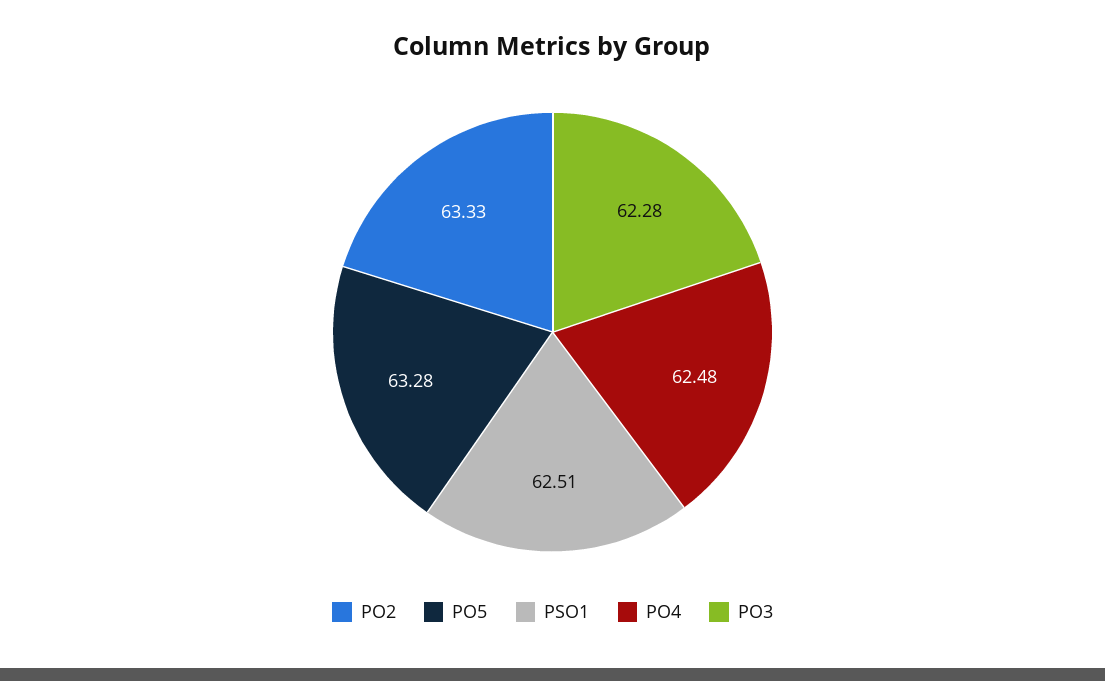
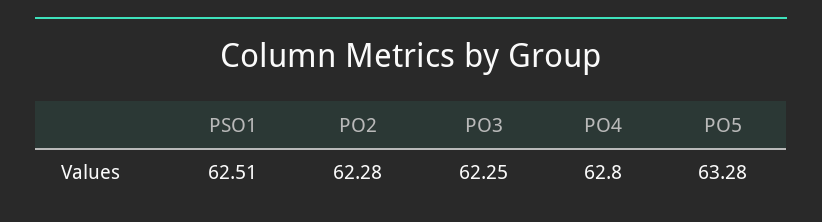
  {
-   "PO2": 63.33,
+   "PO2": 62.28,
    "PO5": 63.28,
    "PSO1": 62.51,
-   "PO4": 62.48,
+   "PO4": 62.8,
-   "PO3": 62.28
+   "PO3": 62.25
  }

